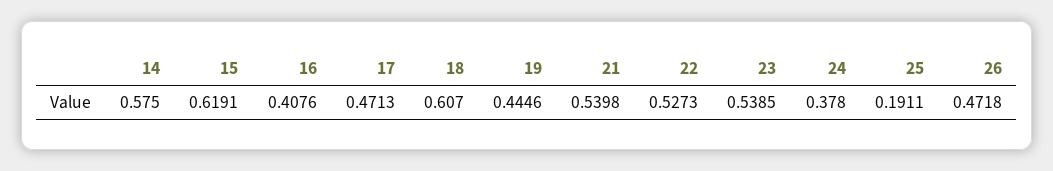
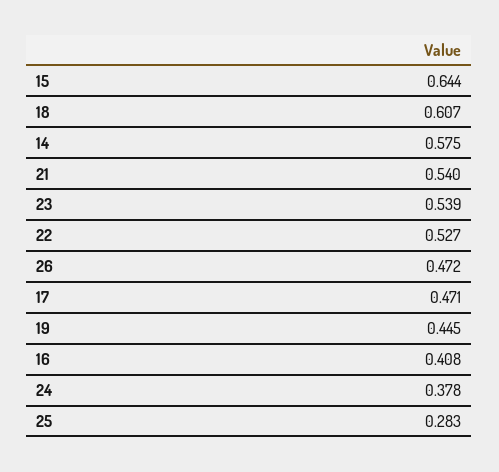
  {
    "14": 0.575,
-   "15": 0.6191,
+   "15": 0.644,
    "16": 0.4076,
    "17": 0.4713,
    "18": 0.607,
    "19": 0.4446,
    "21": 0.5398,
    "22": 0.5273,
    "23": 0.5385,
    "24": 0.378,
-   "25": 0.1911,
+   "25": 0.283,
    "26": 0.4718
  }

